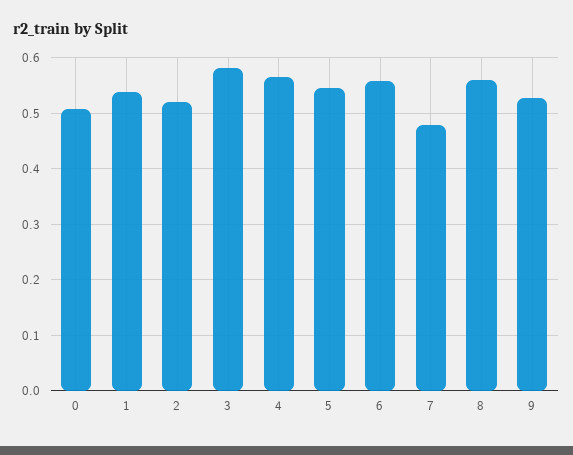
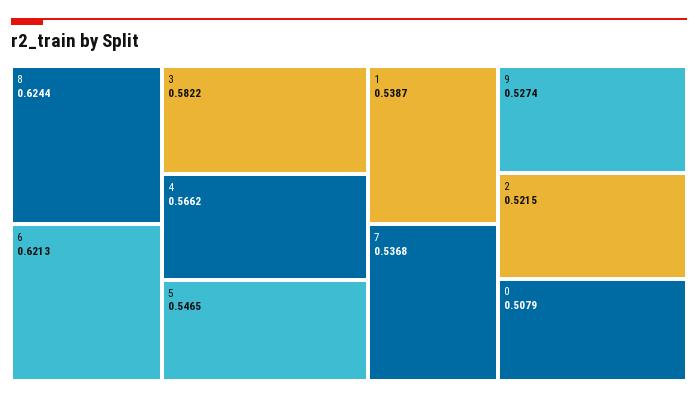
  {
    "0": 0.5079,
    "1": 0.5387,
    "2": 0.5215,
    "3": 0.5822,
    "4": 0.5662,
    "5": 0.5465,
-   "6": 0.56,
+   "6": 0.6213,
-   "7": 0.48,
+   "7": 0.5368,
-   "8": 0.56,
+   "8": 0.6244,
    "9": 0.5274
  }

